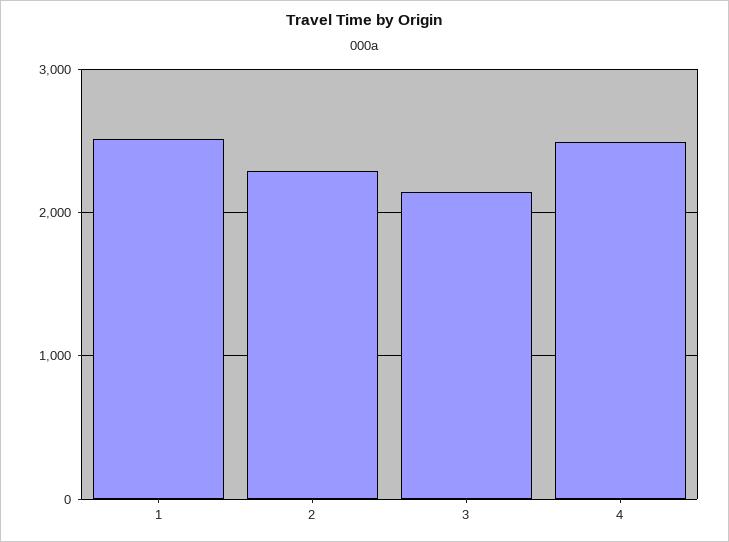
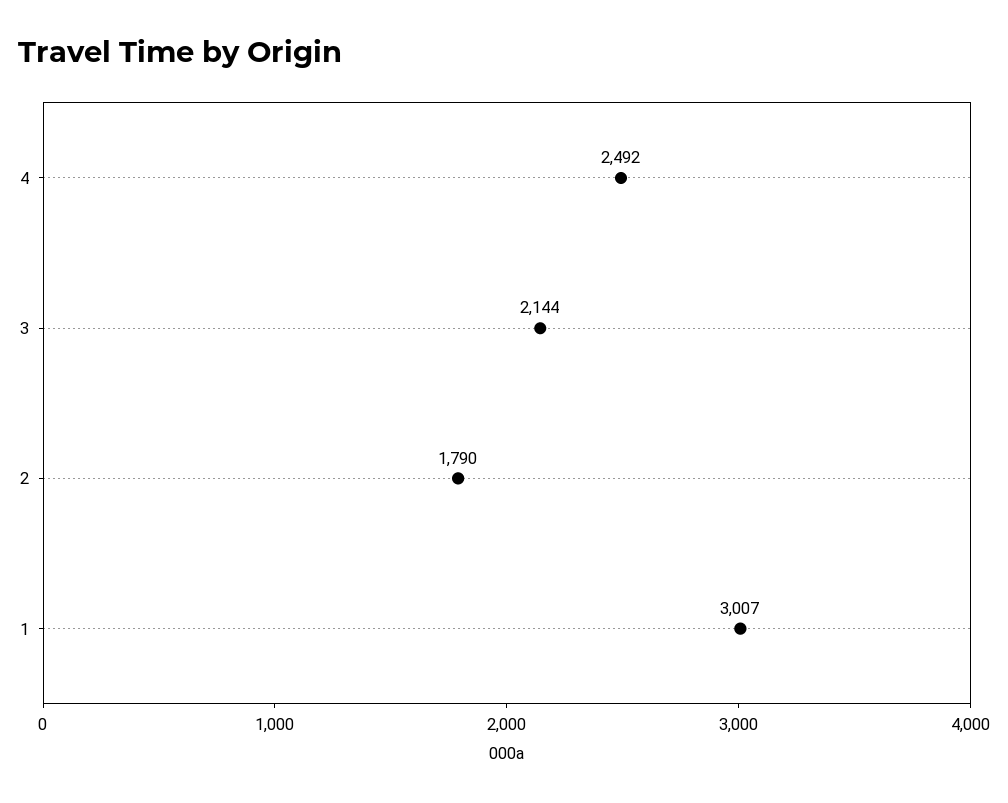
  {
-   "1": 2500,
+   "1": 3007,
-   "2": 2300,
+   "2": 1790,
    "3": 2144,
    "4": 2492
  }

